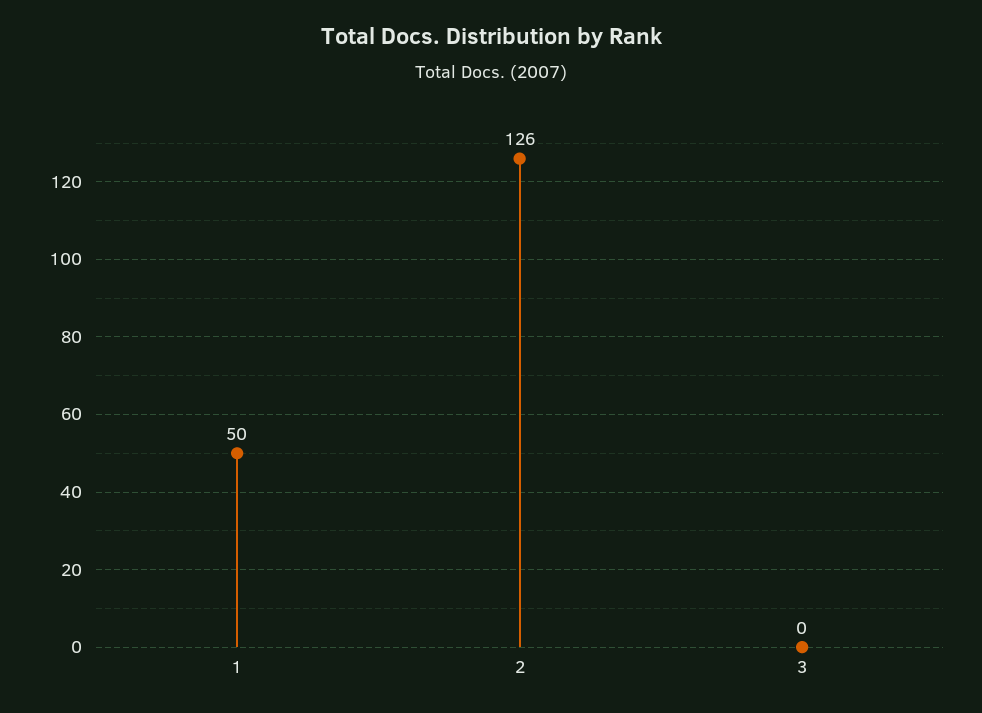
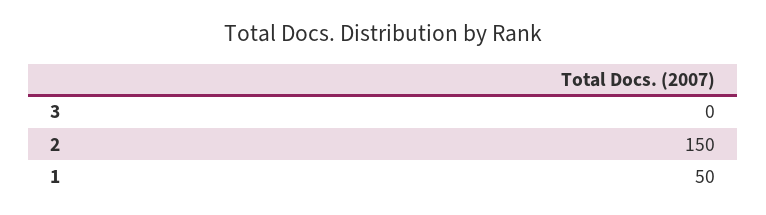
  {
    "1": 50,
-   "2": 126,
+   "2": 150,
    "3": 0
  }

